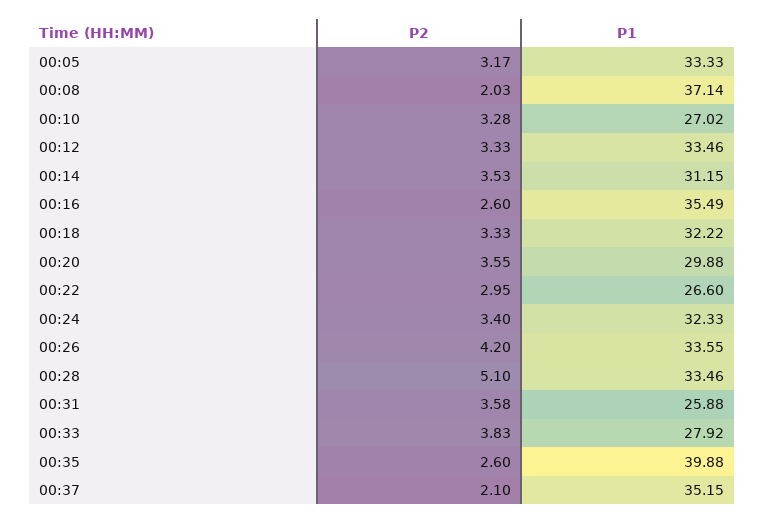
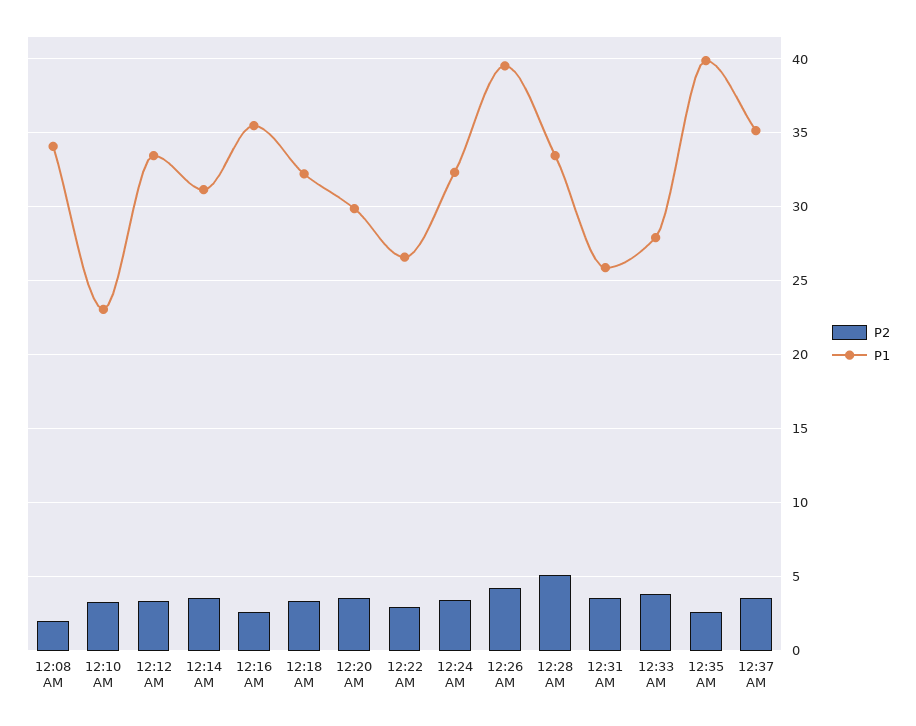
  {
    "P2": {
-     "00:05": 3.17,
      "00:08": 2.03,
      "00:10": 3.28,
      "00:12": 3.33,
      "00:14": 3.53,
      "00:16": 2.6,
      "00:18": 3.33,
      "00:20": 3.55,
      "00:22": 2.95,
      "00:24": 3.4,
      "00:26": 4.2,
      "00:28": 5.1,
      "00:31": 3.58,
      "00:33": 3.83,
      "00:35": 2.6,
-     "00:37": 2.1
+     "00:37": 3.5
    },
    "P1": {
-     "00:05": 33.33,
-     "00:08": 37.14,
+     "00:08": 34,
-     "00:10": 27.02,
+     "00:10": 23,
      "00:12": 33.46,
      "00:14": 31.15,
      "00:16": 35.49,
      "00:18": 32.22,
      "00:20": 29.88,
      "00:22": 26.6,
      "00:24": 32.33,
-     "00:26": 33.55,
+     "00:26": 39.5,
      "00:28": 33.46,
      "00:31": 25.88,
      "00:33": 27.92,
      "00:35": 39.88,
      "00:37": 35.15
    }
  }

